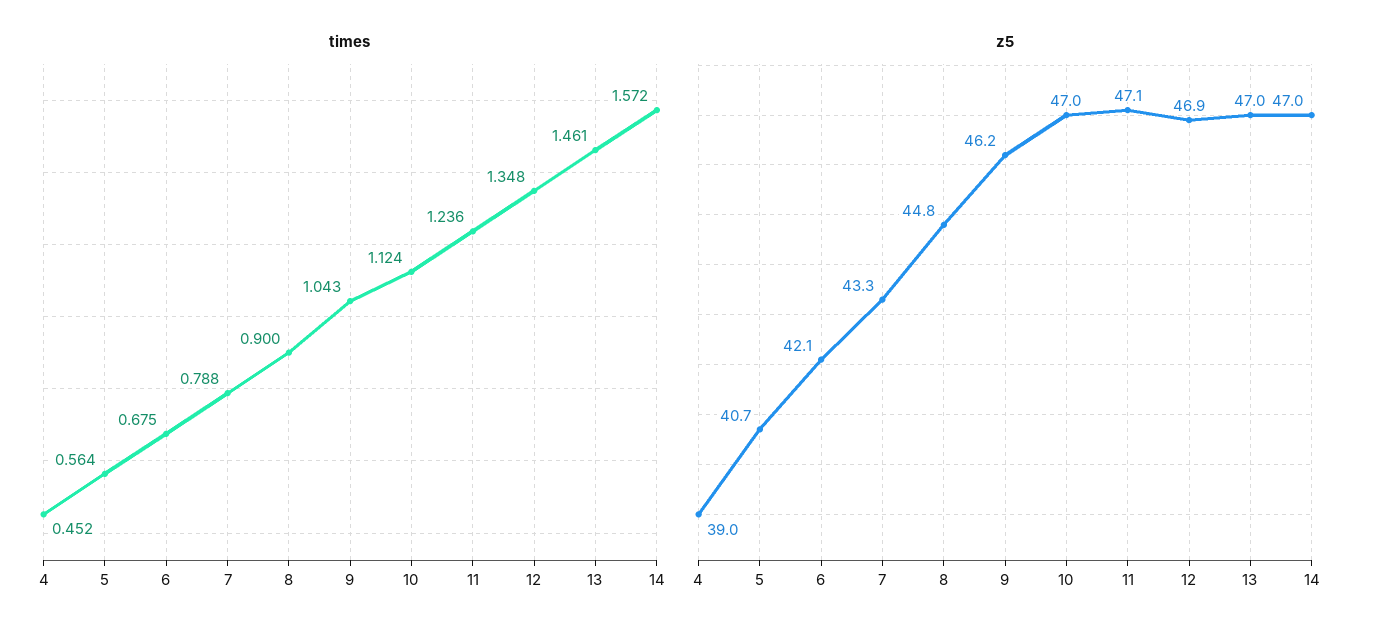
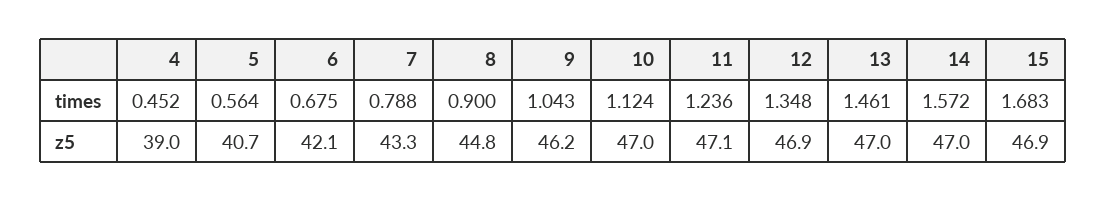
  {
    "times": {
      "4": 0.452,
      "5": 0.564,
      "6": 0.675,
      "7": 0.788,
      "8": 0.9,
      "9": 1.043,
      "10": 1.124,
      "11": 1.236,
      "12": 1.348,
      "13": 1.461,
-     "14": 1.572
+     "14": 1.572,
+     "15": 1.683
    },
    "z5": {
      "4": 39,
      "5": 40.7,
      "6": 42.1,
      "7": 43.3,
      "8": 44.8,
      "9": 46.2,
      "10": 47,
      "11": 47.1,
      "12": 46.9,
      "13": 47,
-     "14": 47
+     "14": 47,
+     "15": 46.9
    }
  }

